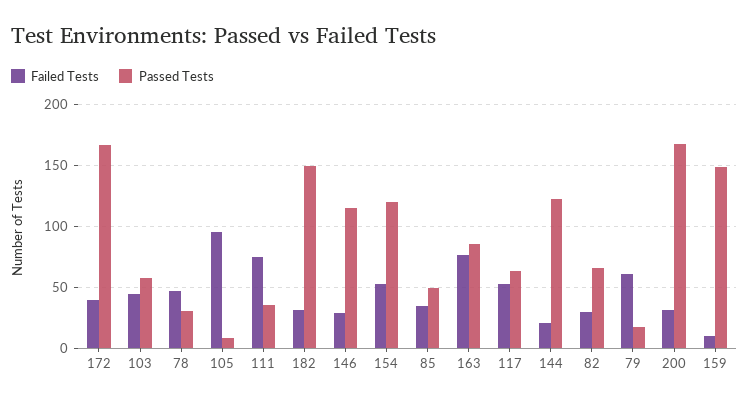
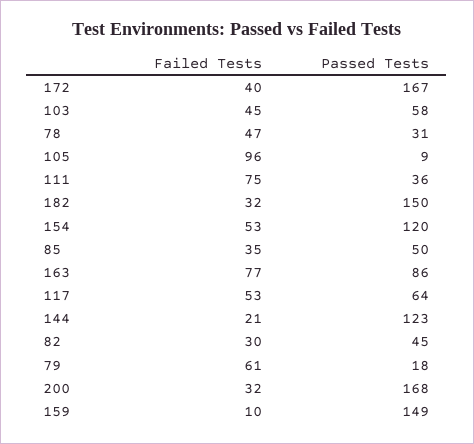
  {
    "Failed Tests": {
      "172": 40,
      "103": 45,
      "78": 47,
      "105": 96,
      "111": 75,
      "182": 32,
-     "146": 30,
      "154": 53,
      "85": 35,
      "163": 77,
      "117": 53,
      "144": 21,
      "82": 30,
      "79": 61,
      "200": 32,
      "159": 10
    },
    "Passed Tests": {
      "172": 167,
      "103": 58,
      "78": 31,
      "105": 9,
      "111": 36,
      "182": 150,
-     "146": 115,
      "154": 120,
      "85": 50,
      "163": 86,
      "117": 64,
      "144": 123,
-     "82": 65,
+     "82": 45,
      "79": 18,
      "200": 168,
      "159": 149
    }
  }

